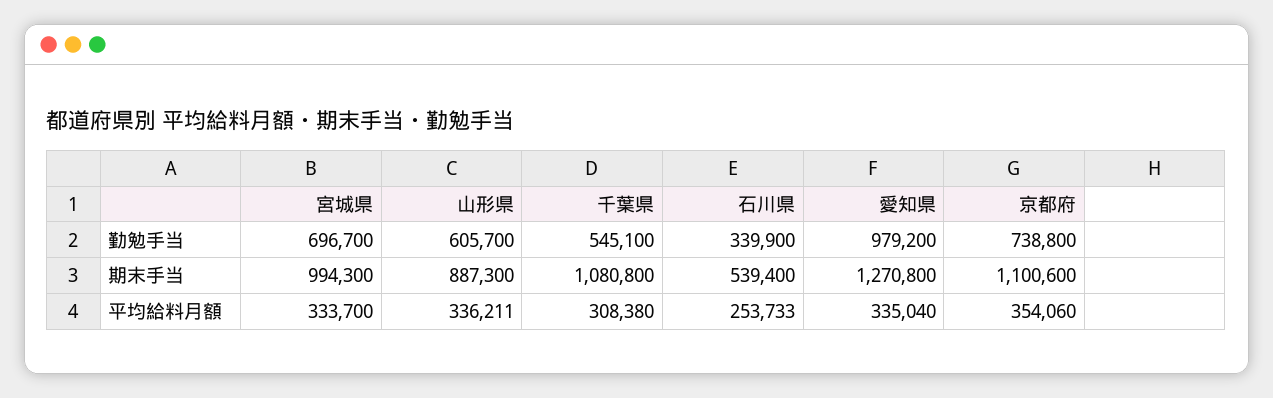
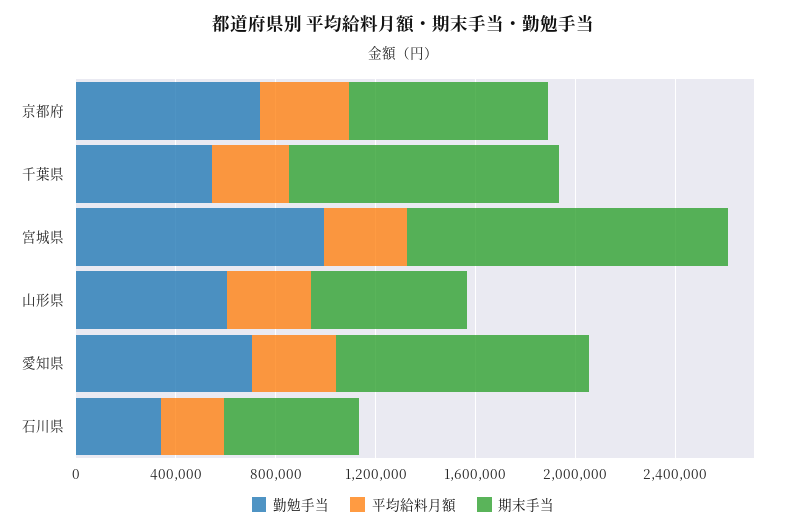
  {
    "勤勉手当": {
-     "宮城県": 696700,
+     "宮城県": 1000000,
      "山形県": 605700,
      "千葉県": 545100,
      "石川県": 339900,
-     "愛知県": 979200,
+     "愛知県": 700000,
      "京都府": 738800
    },
    "期末手当": {
-     "宮城県": 994300,
+     "宮城県": 1300000,
-     "山形県": 887300,
+     "山形県": 600000,
      "千葉県": 1080800,
      "石川県": 539400,
-     "愛知県": 1270800,
+     "愛知県": 1000000,
-     "京都府": 1100600
+     "京都府": 800000
    },
    "平均給料月額": {
      "宮城県": 333700,
      "山形県": 336211,
      "千葉県": 308380,
      "石川県": 253733,
      "愛知県": 335040,
      "京都府": 354060
    }
  }

